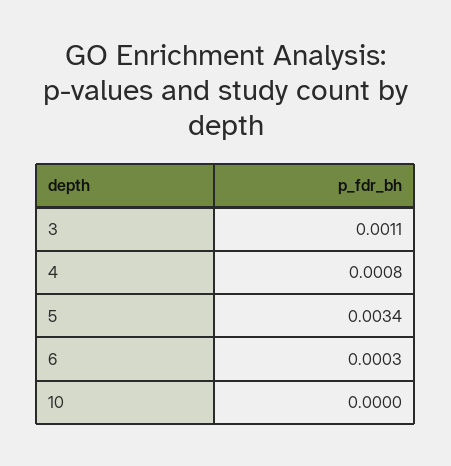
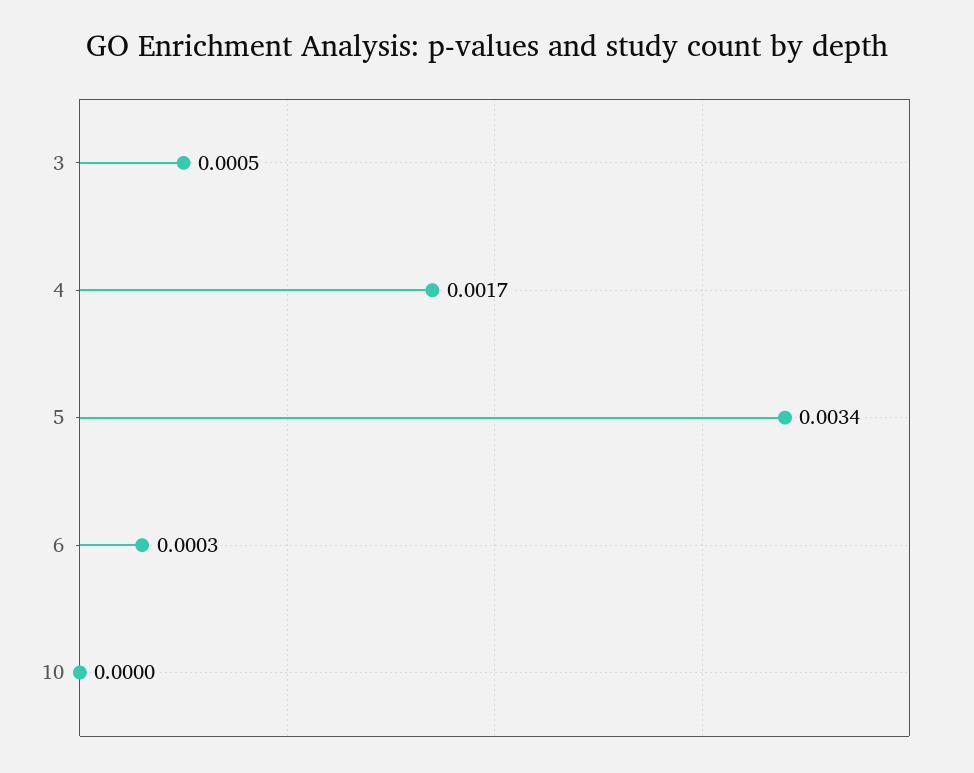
  {
-   "3": 0.0011,
+   "3": 0.0005,
-   "4": 0.0008,
+   "4": 0.0017,
    "5": 0.0034,
    "6": 0.0003,
    "10": 0
  }

